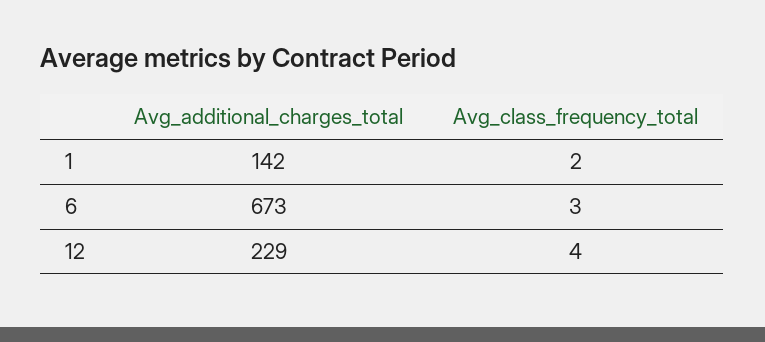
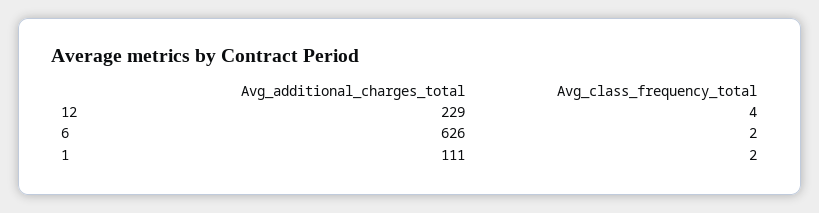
  {
    "Avg_additional_charges_total": {
-     "1": 142,
+     "1": 111,
-     "6": 673,
+     "6": 626,
      "12": 229
    },
    "Avg_class_frequency_total": {
      "1": 2,
-     "6": 3,
+     "6": 2,
      "12": 4
    }
  }

